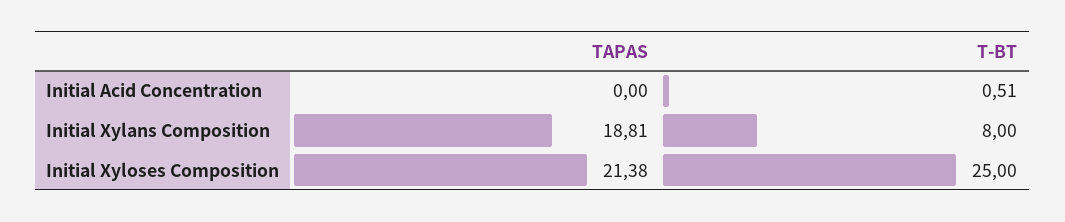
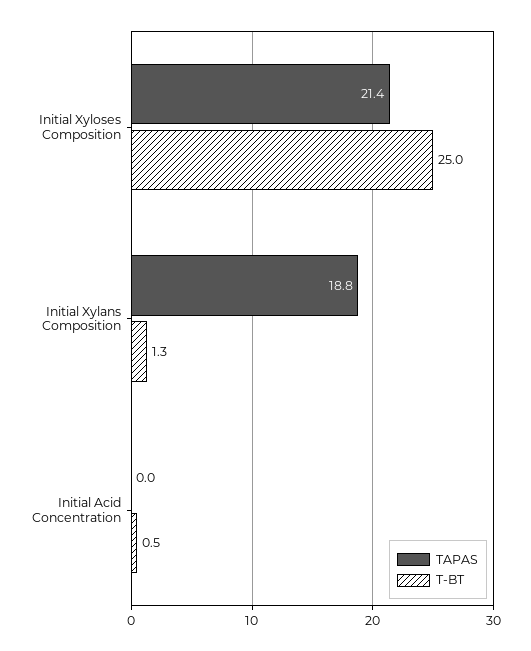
  {
    "TAPAS": {
      "Initial Acid Concentration": 0,
      "Initial Xylans Composition": 18.81,
      "Initial Xyloses Composition": 21.38
    },
    "T-BT": {
      "Initial Acid Concentration": 0.51,
-     "Initial Xylans Composition": 8,
+     "Initial Xylans Composition": 1.3,
      "Initial Xyloses Composition": 25
    }
  }

